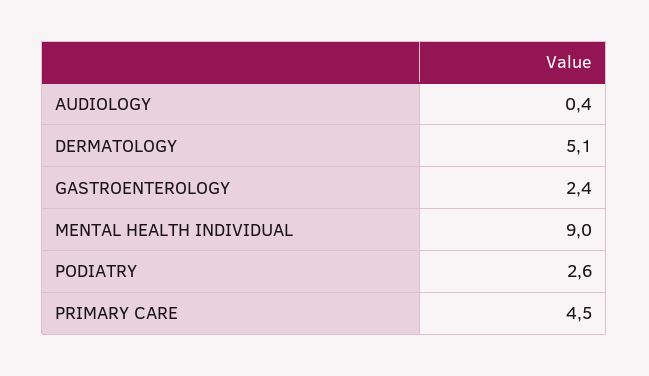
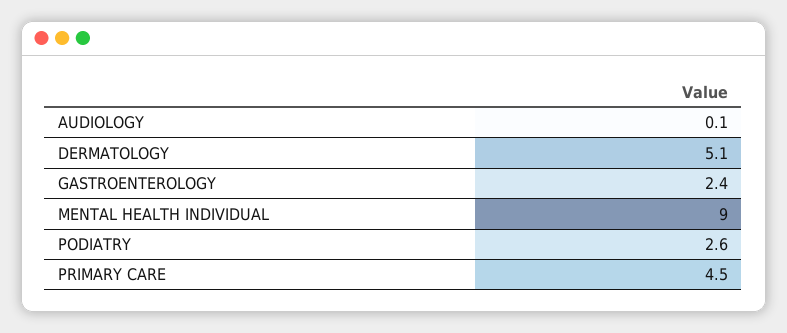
  {
-   "AUDIOLOGY": 0.4,
+   "AUDIOLOGY": 0.1,
    "DERMATOLOGY": 5.1,
    "GASTROENTEROLOGY": 2.4,
    "MENTAL HEALTH INDIVIDUAL": 9,
    "PODIATRY": 2.6,
    "PRIMARY CARE": 4.5
  }

